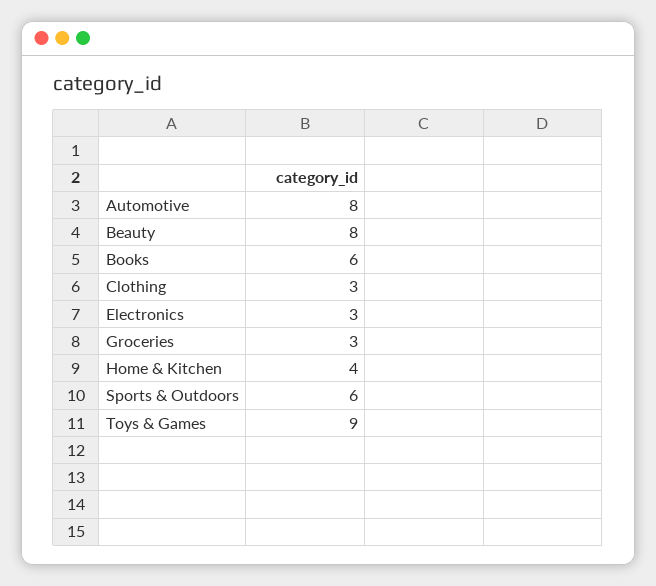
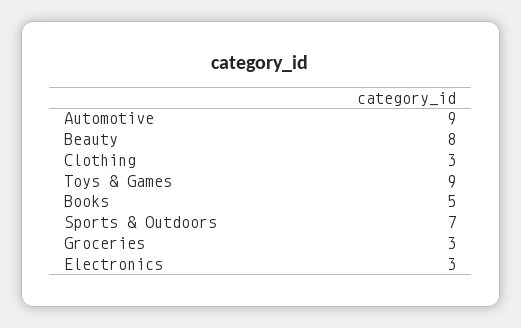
  {
-   "Automotive": 8,
+   "Automotive": 9,
    "Beauty": 8,
-   "Books": 6,
+   "Books": 5,
    "Clothing": 3,
    "Electronics": 3,
    "Groceries": 3,
-   "Home & Kitchen": 4,
-   "Sports & Outdoors": 6,
+   "Sports & Outdoors": 7,
    "Toys & Games": 9
  }

